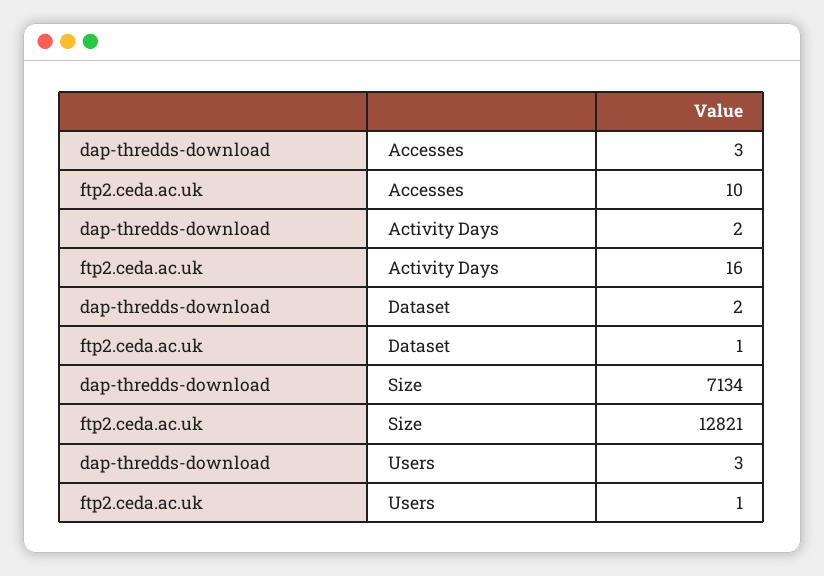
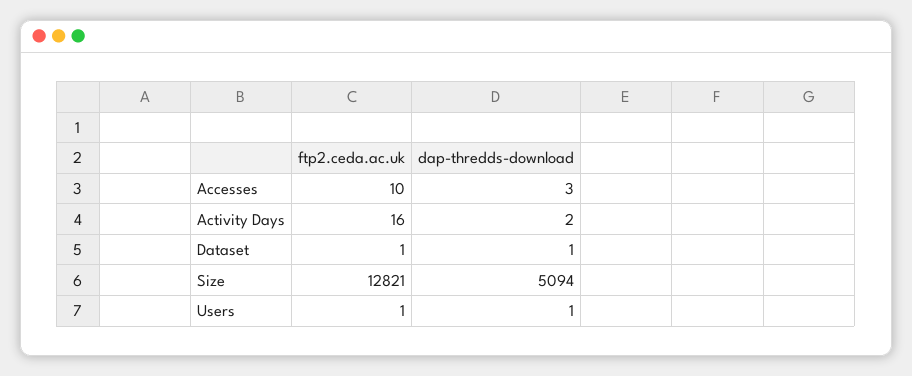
  {
    "dap-thredds-download": {
      "Accesses": 3,
      "Activity Days": 2,
-     "Dataset": 2,
+     "Dataset": 1,
-     "Size": 7134,
+     "Size": 5094,
-     "Users": 3
+     "Users": 1
    },
    "ftp2.ceda.ac.uk": {
      "Accesses": 10,
      "Activity Days": 16,
      "Dataset": 1,
      "Size": 12821,
      "Users": 1
    }
  }

